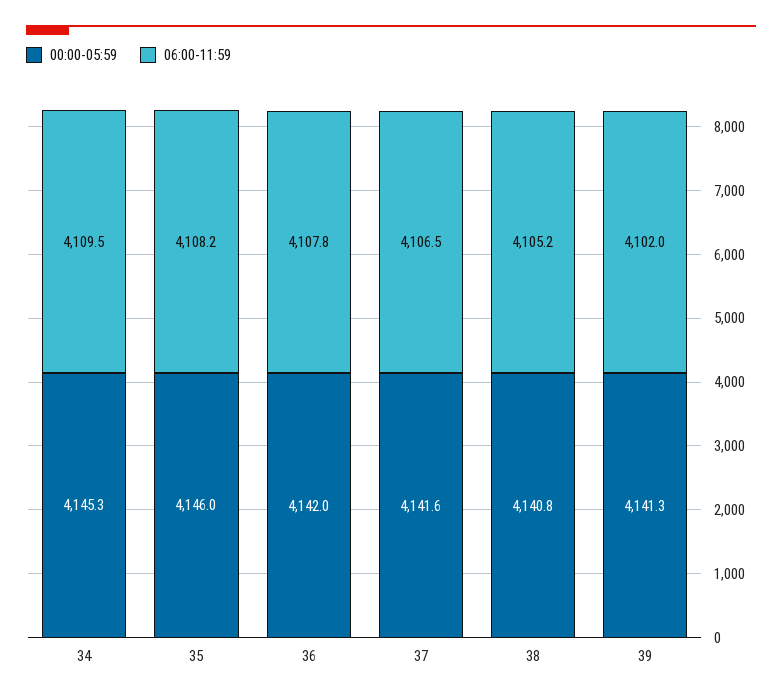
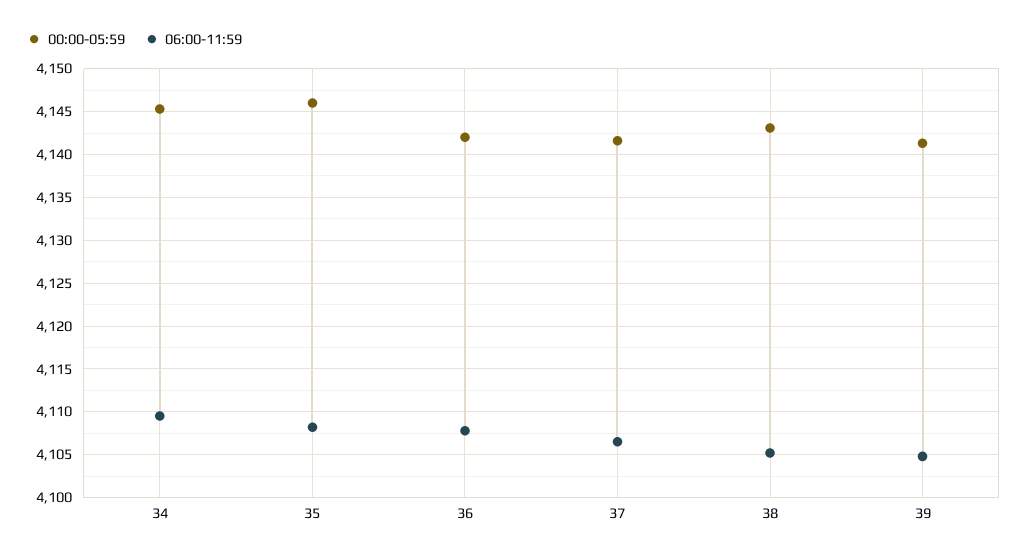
  {
    "00:00-05:59": {
      "34": 4145.3,
      "35": 4146,
      "36": 4142,
      "37": 4141.6,
-     "38": 4140.8,
+     "38": 4143,
      "39": 4141.3
    },
    "06:00-11:59": {
      "34": 4109.5,
      "35": 4108.2,
      "36": 4107.8,
      "37": 4106.5,
      "38": 4105.2,
-     "39": 4102
+     "39": 4105
    }
  }

